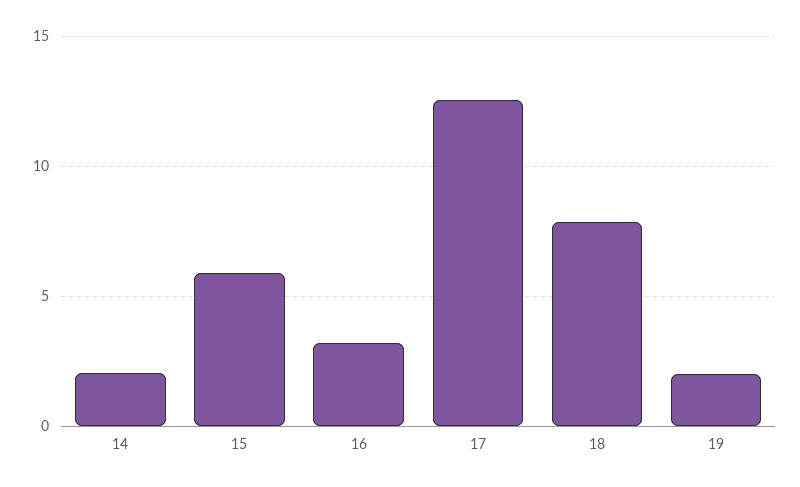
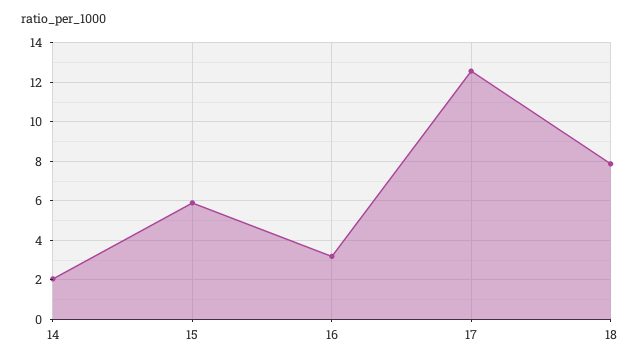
  {
    "14": 2,
    "15": 6,
    "16": 3,
    "17": 12.5,
-   "18": 8,
+   "18": 8
-   "19": 2
  }

